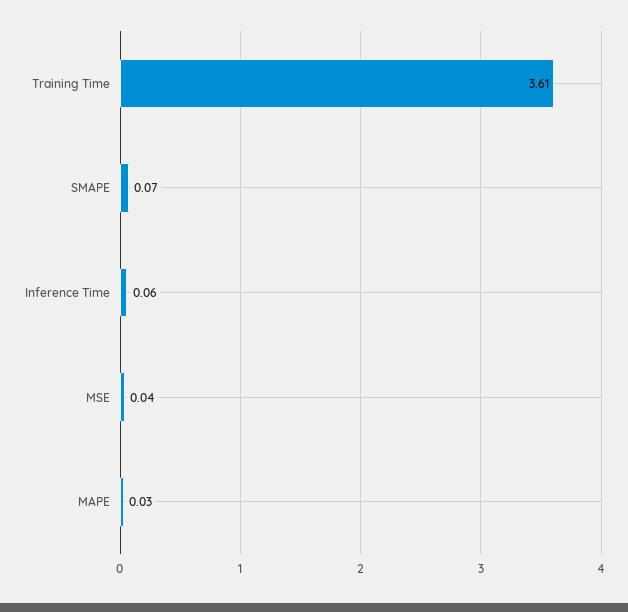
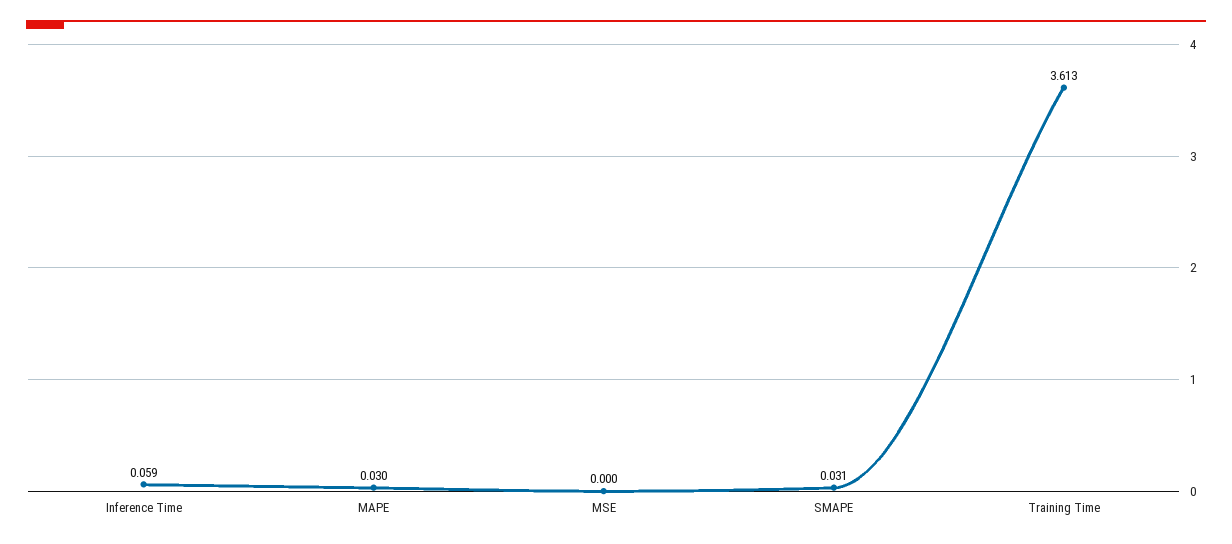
  {
    "Training Time": 3.613,
-   "SMAPE": 0.07,
+   "SMAPE": 0.031,
    "Inference Time": 0.059,
-   "MSE": 0.04,
+   "MSE": 0,
    "MAPE": 0.03
  }

